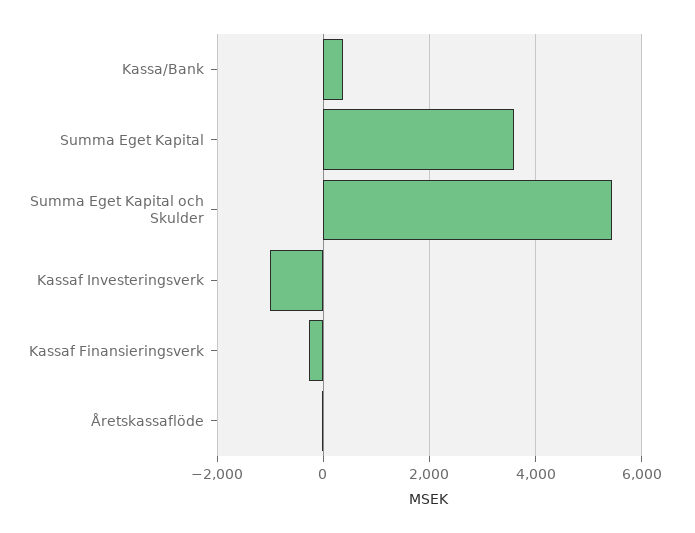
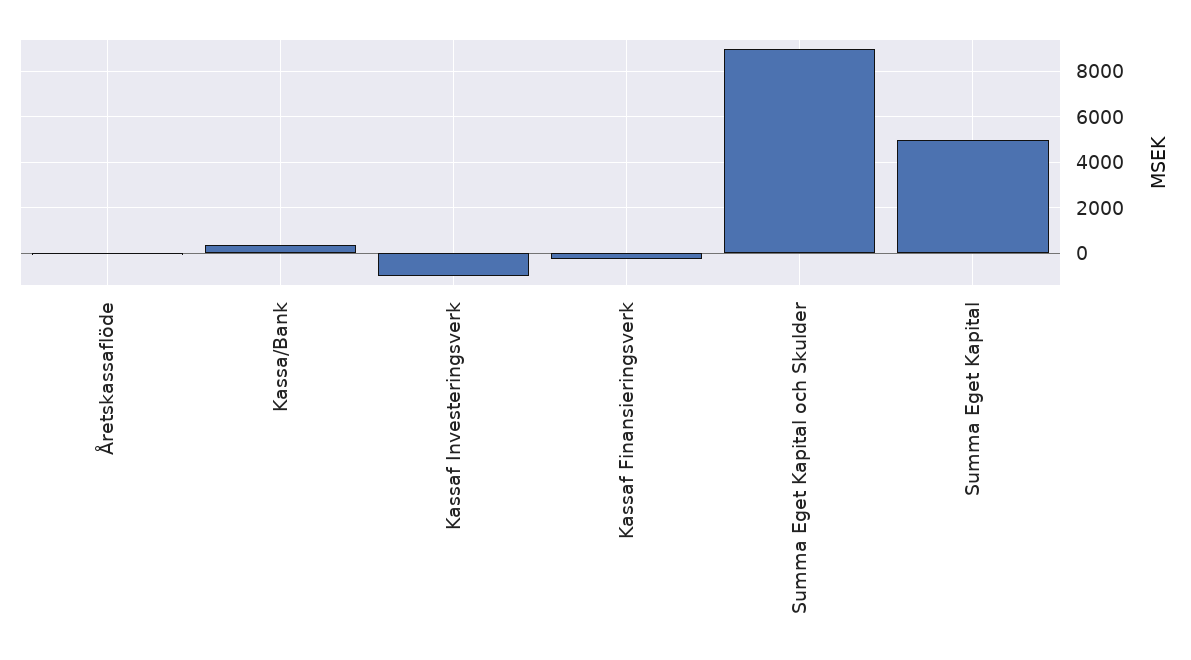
  {
    "Kassa/Bank": 400,
-   "Summa Eget Kapital": 3600,
+   "Summa Eget Kapital": 5000,
-   "Summa Eget Kapital och Skulder": 5400,
+   "Summa Eget Kapital och Skulder": 9000,
    "Kassaf Investeringsverk": -1000,
    "Kassaf Finansieringsverk": -200,
    "Åretskassaflöde": 0
  }

